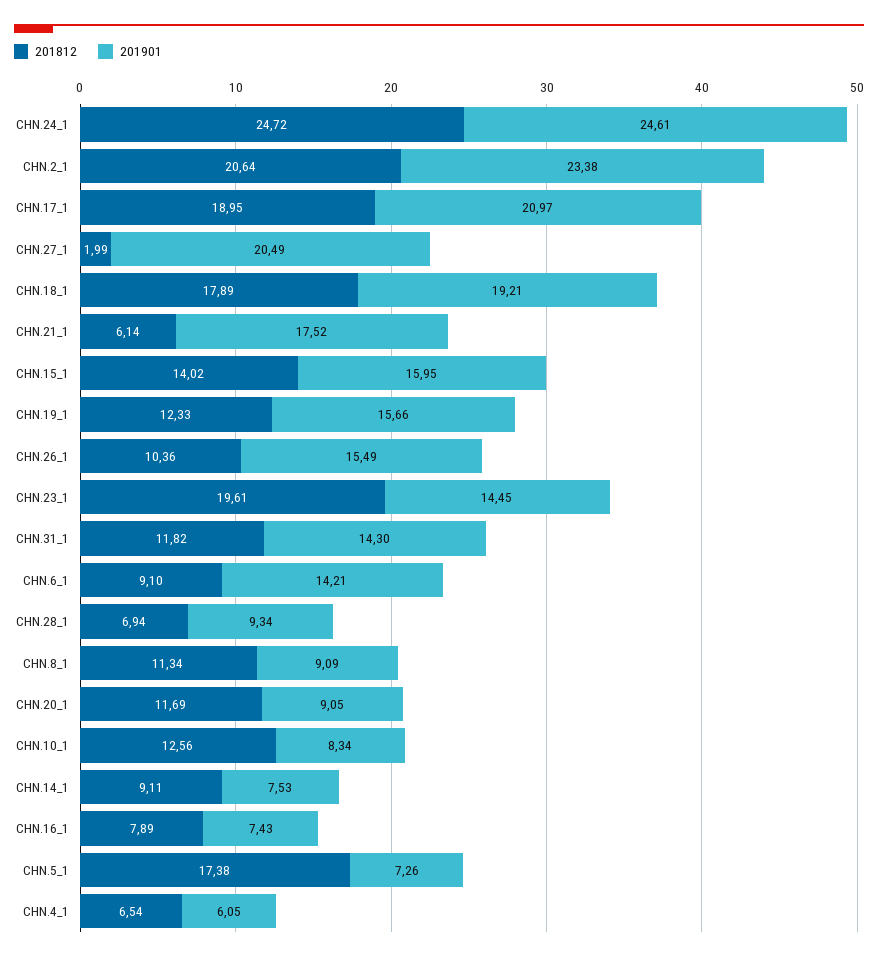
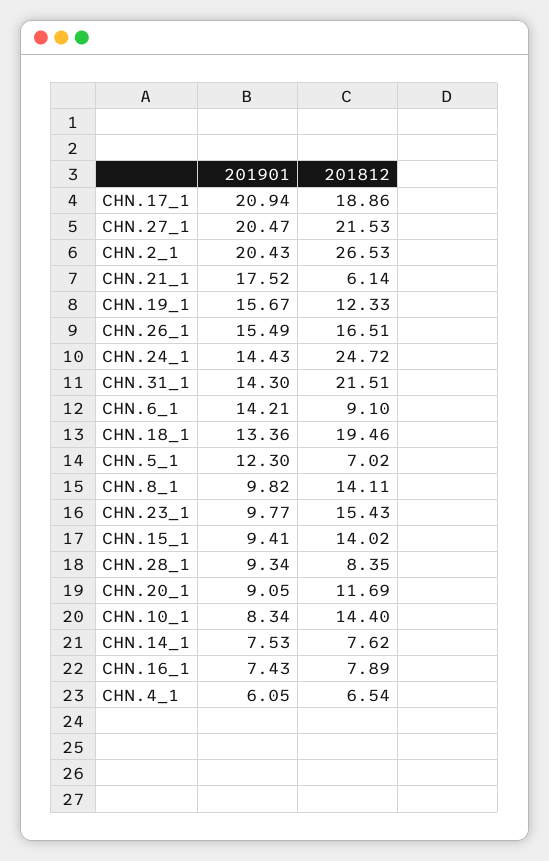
  {
    "201812": {
      "CHN.24_1": 24.72,
-     "CHN.2_1": 20.64,
+     "CHN.2_1": 26.53,
-     "CHN.17_1": 18.95,
+     "CHN.17_1": 18.86,
-     "CHN.27_1": 1.99,
+     "CHN.27_1": 21.53,
-     "CHN.18_1": 17.89,
+     "CHN.18_1": 19.46,
      "CHN.21_1": 6.14,
      "CHN.15_1": 14.02,
      "CHN.19_1": 12.33,
-     "CHN.26_1": 10.36,
+     "CHN.26_1": 16.51,
-     "CHN.23_1": 19.61,
+     "CHN.23_1": 15.43,
-     "CHN.31_1": 11.82,
+     "CHN.31_1": 21.51,
      "CHN.6_1": 9.1,
-     "CHN.28_1": 6.94,
+     "CHN.28_1": 8.35,
-     "CHN.8_1": 11.34,
+     "CHN.8_1": 14.11,
      "CHN.20_1": 11.69,
-     "CHN.10_1": 12.56,
+     "CHN.10_1": 14.4,
-     "CHN.14_1": 9.11,
+     "CHN.14_1": 7.62,
      "CHN.16_1": 7.89,
-     "CHN.5_1": 17.38,
+     "CHN.5_1": 7.02,
      "CHN.4_1": 6.54
    },
    "201901": {
-     "CHN.24_1": 24.61,
+     "CHN.24_1": 14.43,
-     "CHN.2_1": 23.38,
+     "CHN.2_1": 20.43,
-     "CHN.17_1": 20.97,
+     "CHN.17_1": 20.94,
-     "CHN.27_1": 20.49,
+     "CHN.27_1": 20.47,
-     "CHN.18_1": 19.21,
+     "CHN.18_1": 13.36,
      "CHN.21_1": 17.52,
-     "CHN.15_1": 15.95,
+     "CHN.15_1": 9.41,
-     "CHN.19_1": 15.66,
+     "CHN.19_1": 15.67,
      "CHN.26_1": 15.49,
-     "CHN.23_1": 14.45,
+     "CHN.23_1": 9.77,
      "CHN.31_1": 14.3,
      "CHN.6_1": 14.21,
      "CHN.28_1": 9.34,
-     "CHN.8_1": 9.09,
+     "CHN.8_1": 9.82,
      "CHN.20_1": 9.05,
      "CHN.10_1": 8.34,
      "CHN.14_1": 7.53,
      "CHN.16_1": 7.43,
-     "CHN.5_1": 7.26,
+     "CHN.5_1": 12.3,
      "CHN.4_1": 6.05
    }
  }

